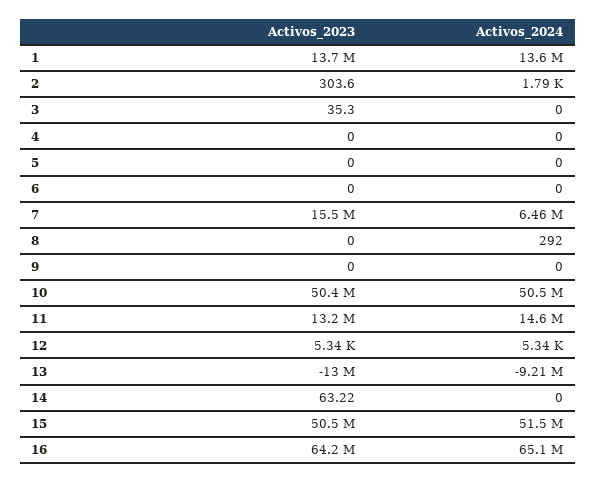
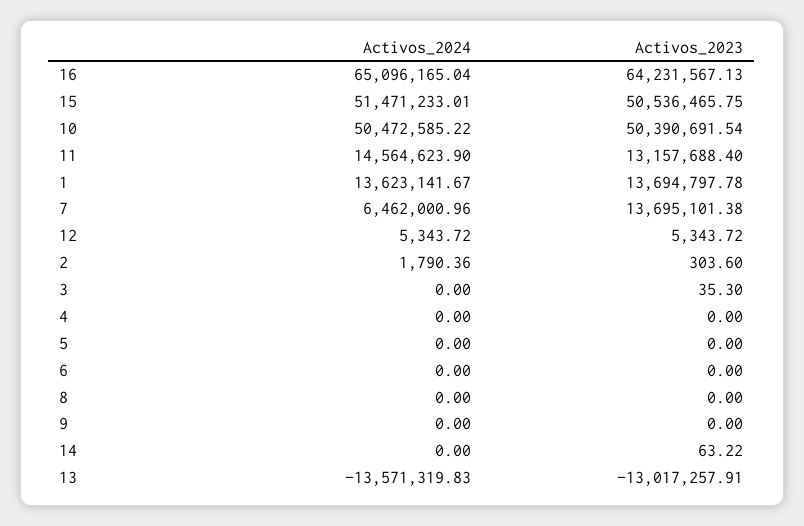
  {
    "Activos_2023": {
      "1": 13694797.78,
      "2": 303.6,
      "3": 35.3,
      "4": 0,
      "5": 0,
      "6": 0,
-     "7": 15500000,
+     "7": 13695101.38,
      "8": 0,
      "9": 0,
      "10": 50390691.54,
      "11": 13157688.4,
      "12": 5343.72,
      "13": -13017257.91,
      "14": 63.22,
      "15": 50536465.75,
      "16": 64231567.13
    },
    "Activos_2024": {
      "1": 13623141.67,
      "2": 1790.36,
      "3": 0,
      "4": 0,
      "5": 0,
      "6": 0,
      "7": 6462000.96,
-     "8": 292,
+     "8": 0,
      "9": 0,
      "10": 50472585.22,
      "11": 14564623.9,
      "12": 5343.72,
-     "13": -9210000,
+     "13": -13571319.83,
      "14": 0,
      "15": 51471233.01,
      "16": 65096165.04
    }
  }

